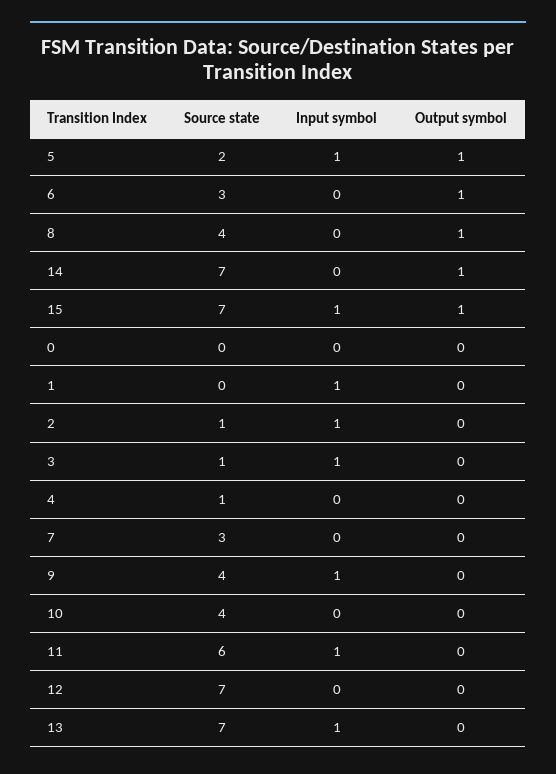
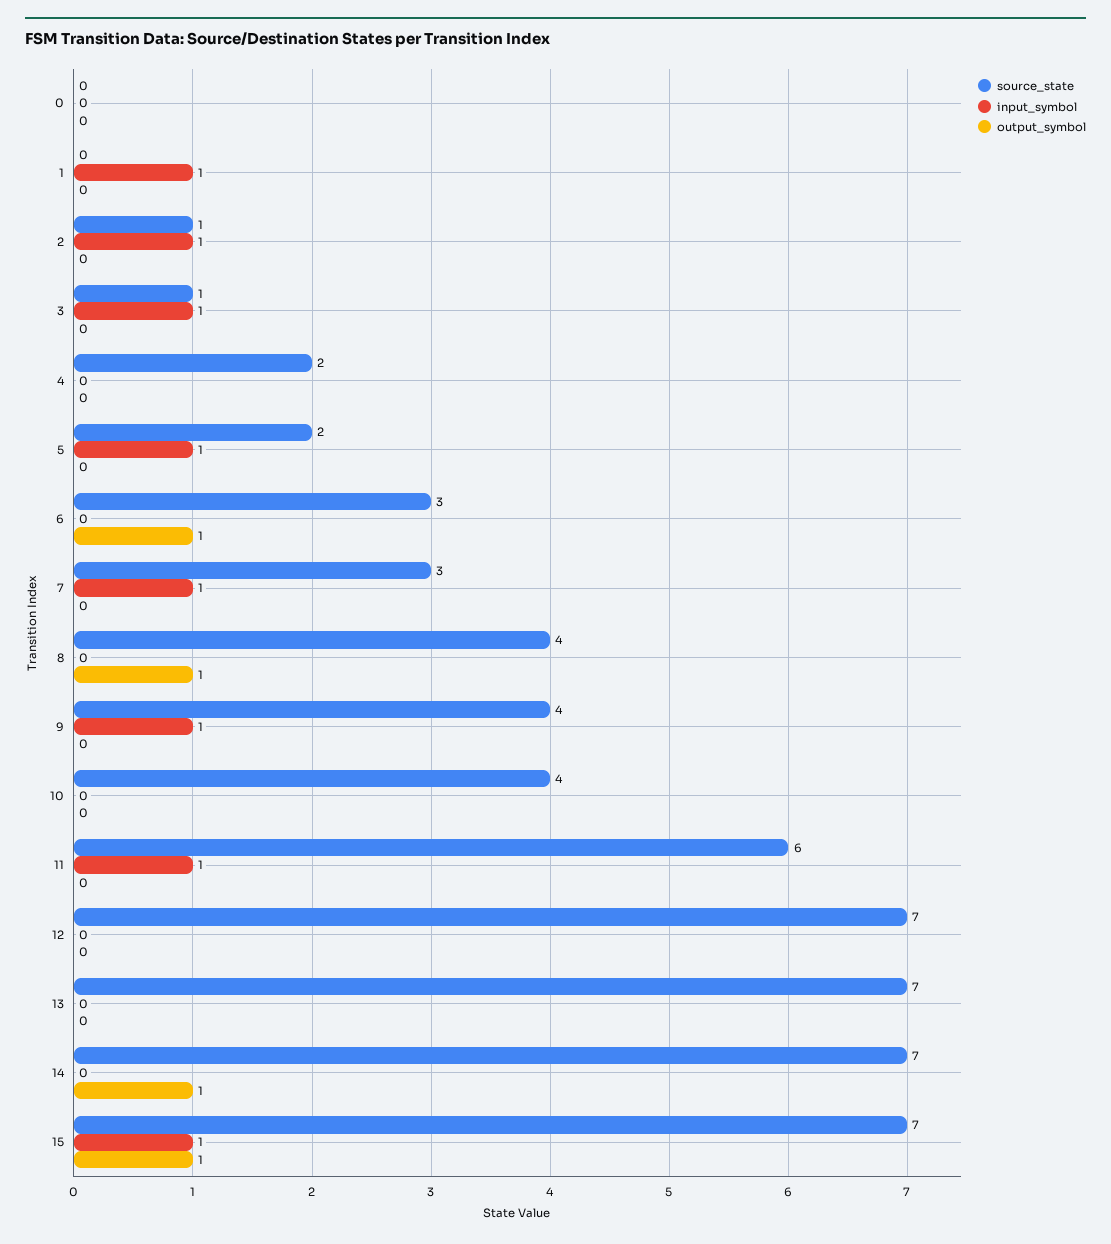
  {
    "Source state": {
      "5": 2,
      "6": 3,
      "8": 4,
      "14": 7,
      "15": 7,
      "0": 0,
      "1": 0,
      "2": 1,
      "3": 1,
-     "4": 1,
+     "4": 2,
      "7": 3,
      "9": 4,
      "10": 4,
      "11": 6,
      "12": 7,
      "13": 7
    },
    "Input symbol": {
      "5": 1,
      "6": 0,
      "8": 0,
      "14": 0,
      "15": 1,
      "0": 0,
      "1": 1,
      "2": 1,
      "3": 1,
      "4": 0,
-     "7": 0,
+     "7": 1,
      "9": 1,
      "10": 0,
      "11": 1,
      "12": 0,
-     "13": 1
+     "13": 0
    },
    "Output symbol": {
-     "5": 1,
+     "5": 0,
      "6": 1,
      "8": 1,
      "14": 1,
      "15": 1,
      "0": 0,
      "1": 0,
      "2": 0,
      "3": 0,
      "4": 0,
      "7": 0,
      "9": 0,
      "10": 0,
      "11": 0,
      "12": 0,
      "13": 0
    }
  }

